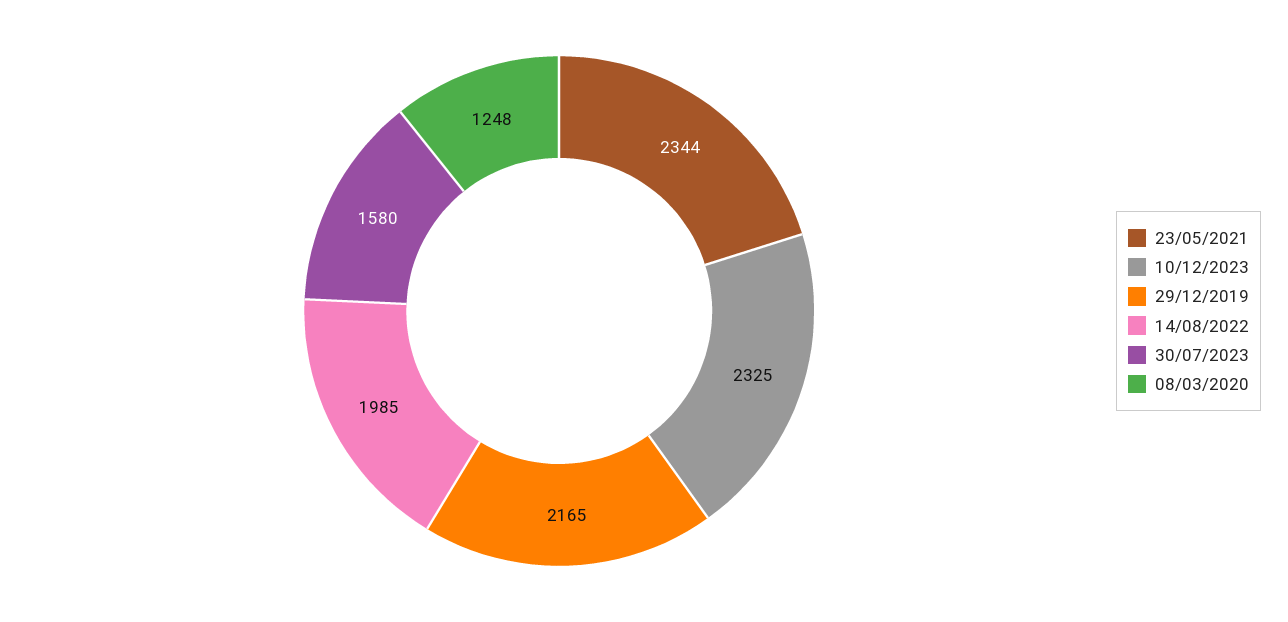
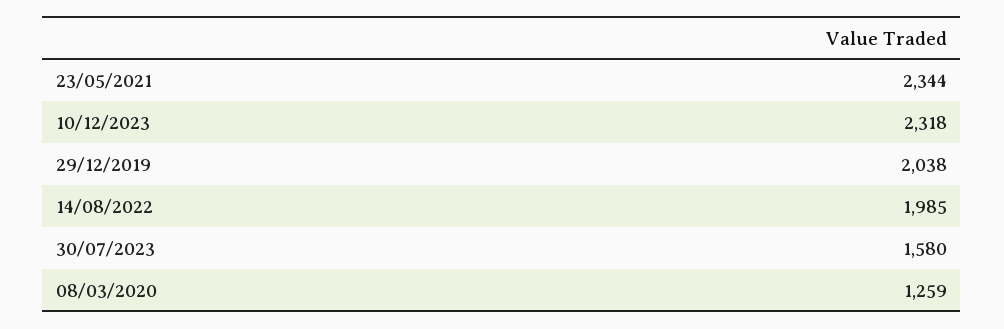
  {
    "23/05/2021": 2344,
-   "10/12/2023": 2325,
+   "10/12/2023": 2318,
-   "29/12/2019": 2165,
+   "29/12/2019": 2038,
    "14/08/2022": 1985,
    "30/07/2023": 1580,
-   "08/03/2020": 1248
+   "08/03/2020": 1259
  }

